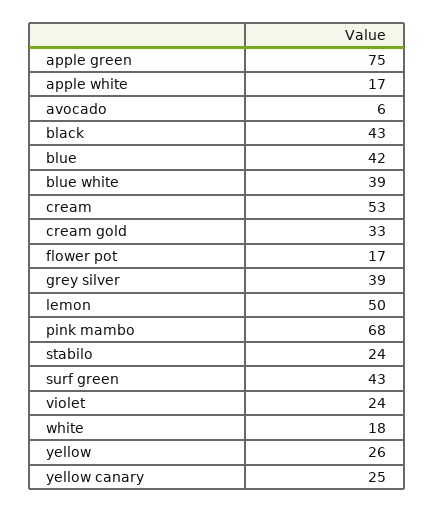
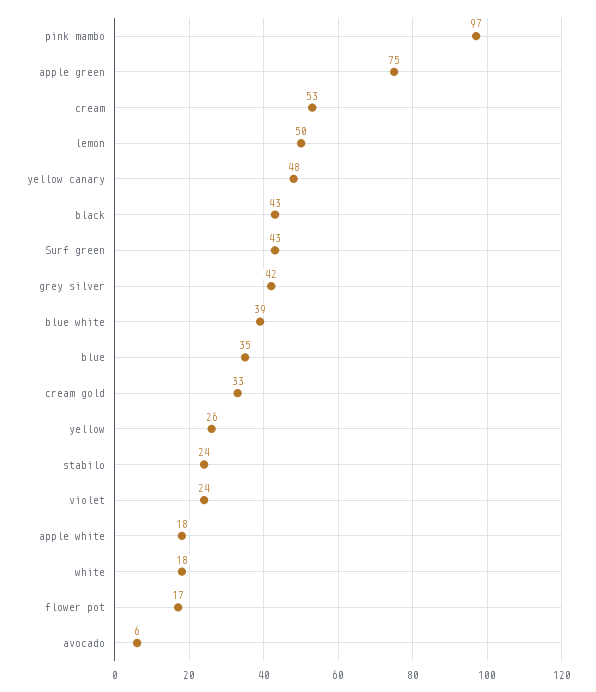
  {
    "apple green": 75,
-   "apple white": 17,
+   "apple white": 18,
    "avocado": 6,
    "black": 43,
-   "blue": 42,
+   "blue": 35,
    "blue white": 39,
    "cream": 53,
    "cream gold": 33,
    "flower pot": 17,
-   "grey silver": 39,
+   "grey silver": 42,
    "lemon": 50,
-   "pink mambo": 68,
+   "pink mambo": 97,
    "stabilo": 24,
    "surf green": 43,
    "violet": 24,
    "white": 18,
    "yellow": 26,
-   "yellow canary": 25
+   "yellow canary": 48
  }

